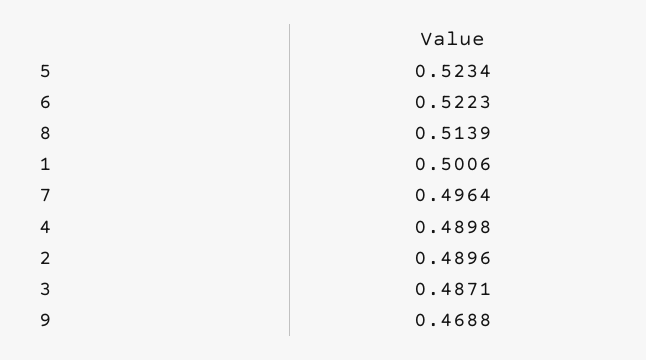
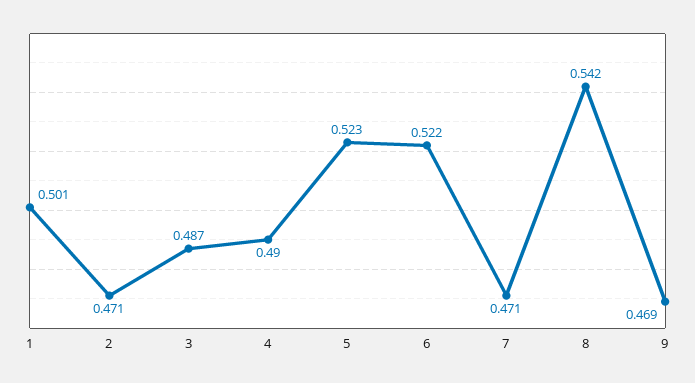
  {
    "5": 0.5234,
    "6": 0.5223,
-   "8": 0.5139,
+   "8": 0.542,
    "1": 0.5006,
-   "7": 0.4964,
+   "7": 0.471,
    "4": 0.4898,
-   "2": 0.4896,
+   "2": 0.471,
    "3": 0.4871,
    "9": 0.4688
  }

